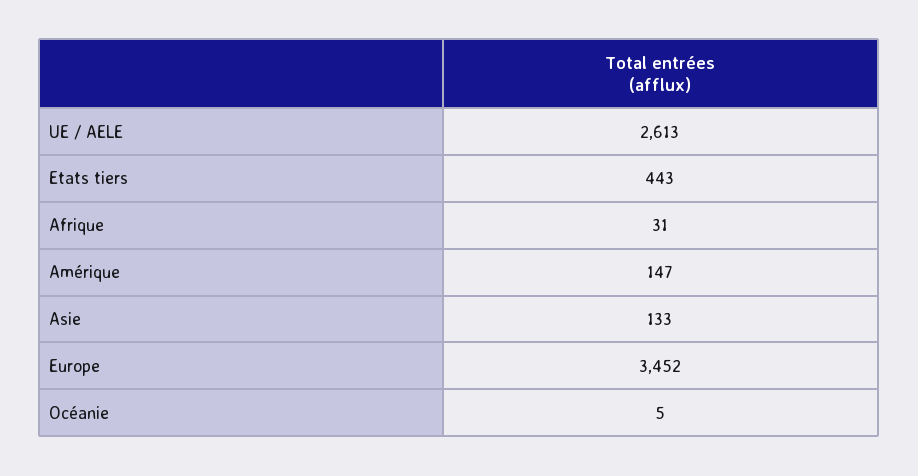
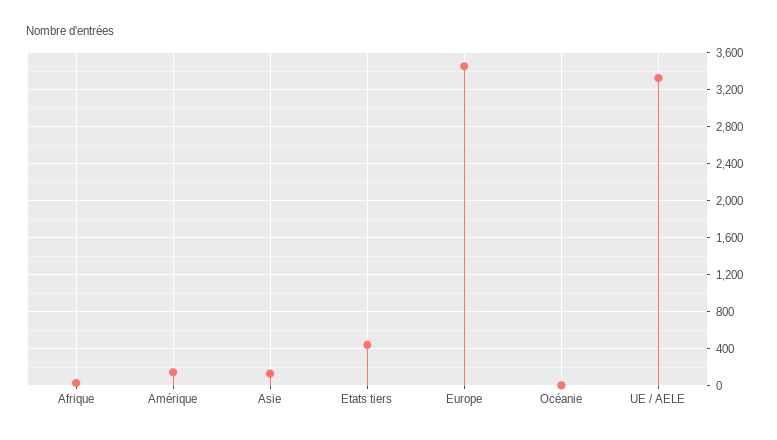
  {
-   "UE / AELE": 2613,
+   "UE / AELE": 3300,
    "Etats tiers": 443,
    "Afrique": 31,
    "Amérique": 147,
    "Asie": 133,
    "Europe": 3452,
    "Océanie": 5
  }

